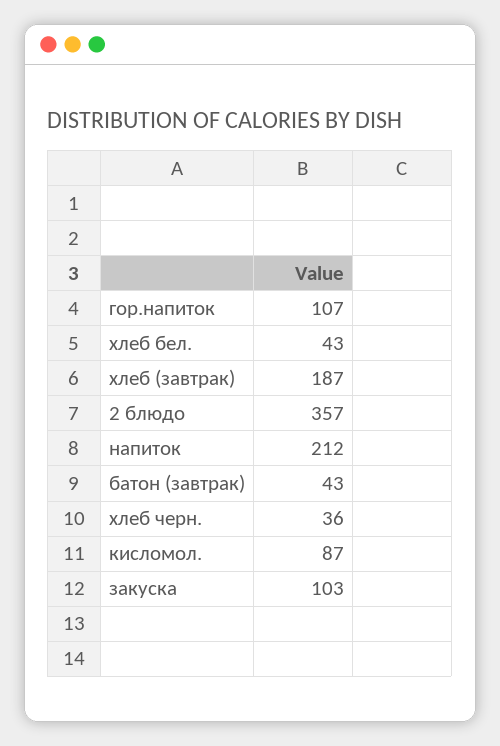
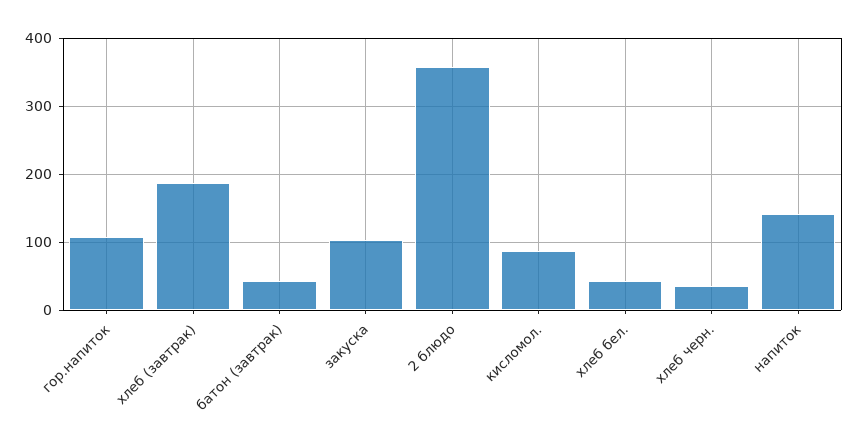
  {
    "гор.напиток": 107,
    "хлеб бел.": 43,
    "хлеб (завтрак)": 187,
    "2 блюдо": 357,
-   "напиток": 212,
+   "напиток": 140,
    "батон (завтрак)": 43,
    "хлеб черн.": 36,
    "кисломол.": 87,
    "закуска": 103
  }

